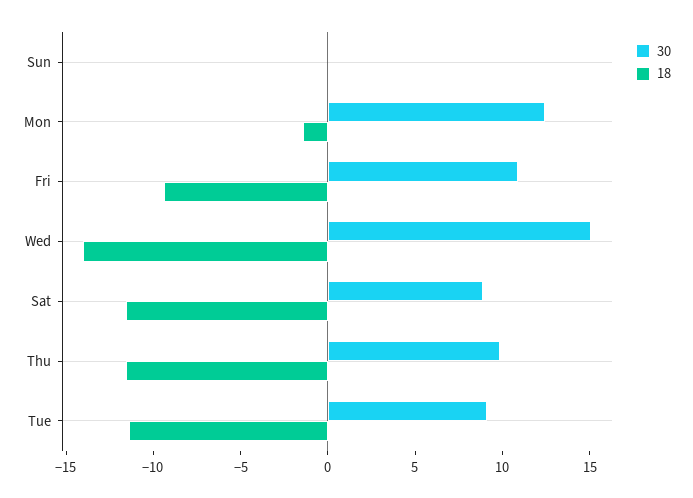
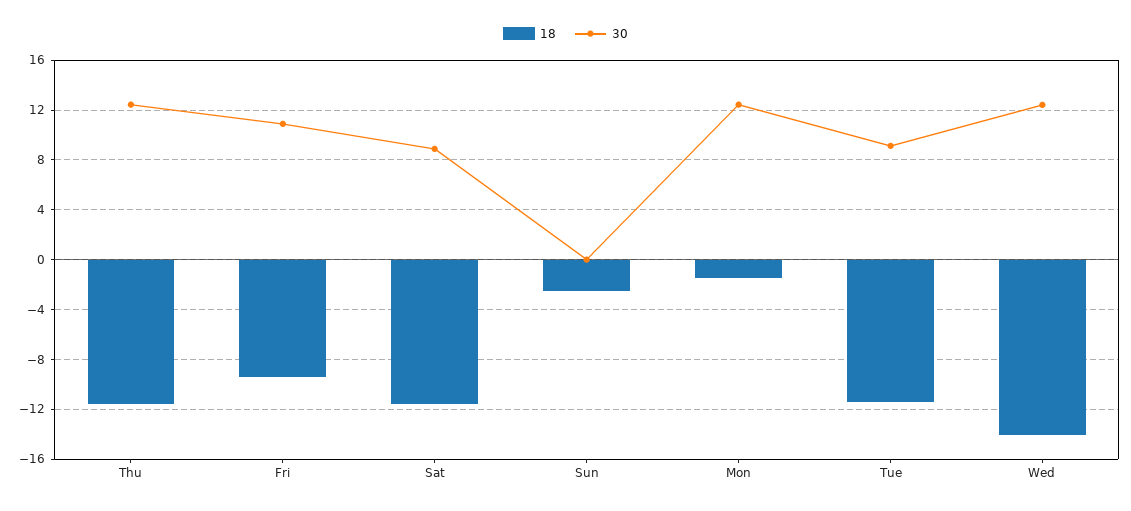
  {
    "30": {
      "Sun": 0,
      "Mon": 12.5,
      "Fri": 11,
-     "Wed": 15,
+     "Wed": 12.5,
      "Sat": 9,
-     "Thu": 10,
+     "Thu": 12.5,
      "Tue": 9
    },
    "18": {
-     "Sun": 0,
+     "Sun": -2.5,
      "Mon": -1.5,
      "Fri": -9.5,
      "Wed": -14,
      "Sat": -11.5,
      "Thu": -11.5,
      "Tue": -11.5
    }
  }

